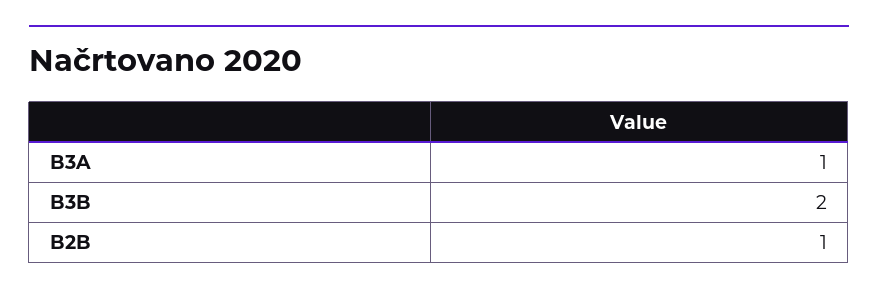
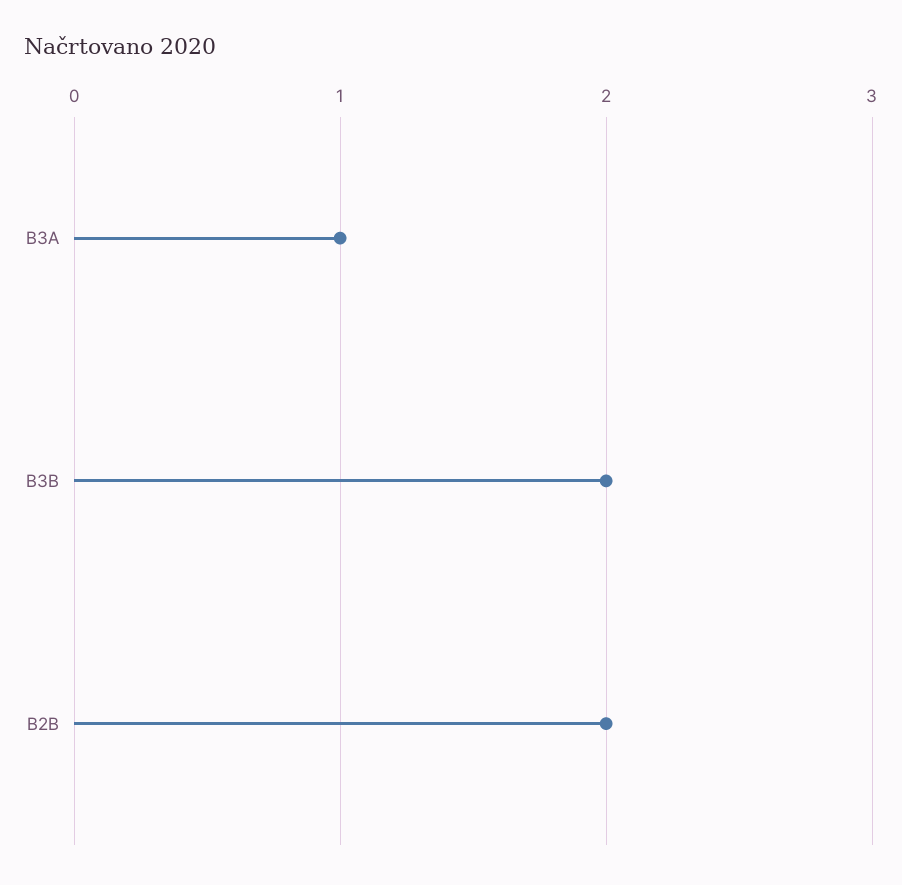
  {
    "B3A": 1,
    "B3B": 2,
-   "B2B": 1
+   "B2B": 2
  }

